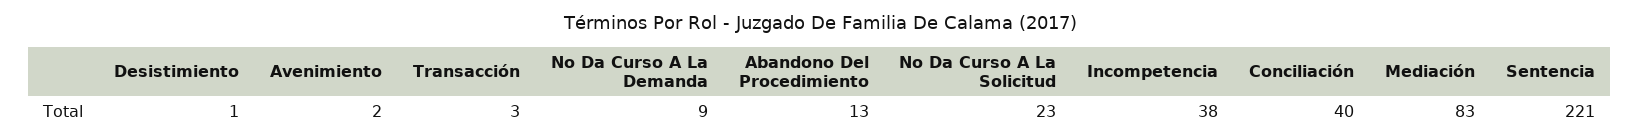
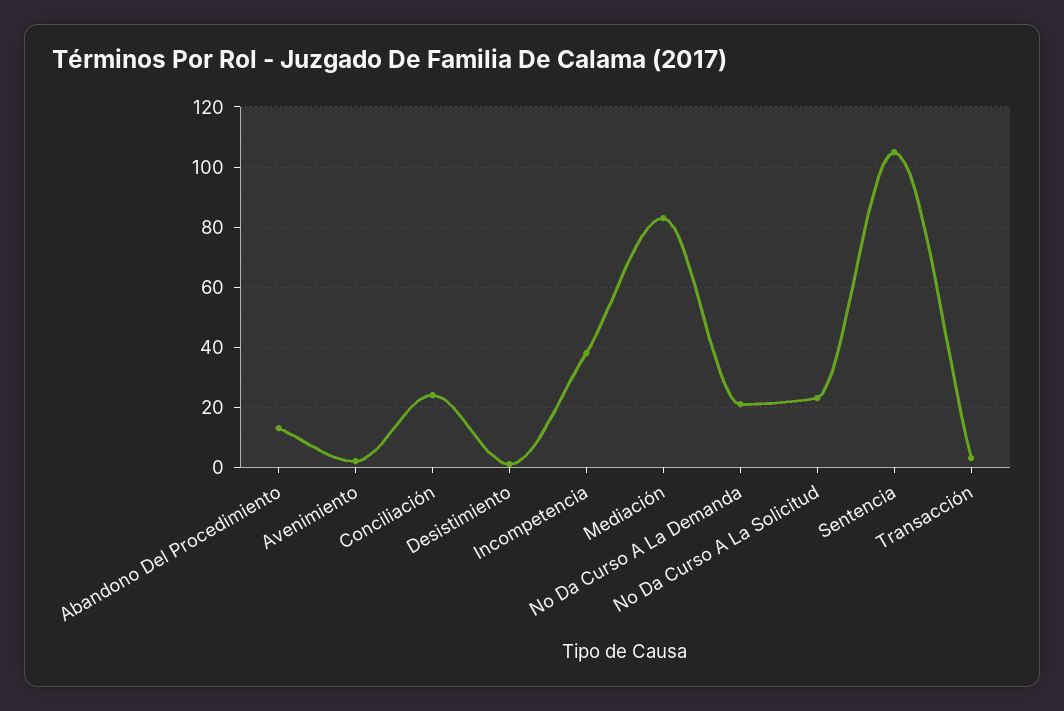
  {
    "Desistimiento": 1,
    "Avenimiento": 2,
    "Transacción": 3,
-   "No Da Curso A La Demanda": 9,
+   "No Da Curso A La Demanda": 20,
    "Abandono Del Procedimiento": 13,
    "No Da Curso A La Solicitud": 23,
    "Incompetencia": 38,
-   "Conciliación": 40,
+   "Conciliación": 25,
    "Mediación": 83,
-   "Sentencia": 221
+   "Sentencia": 105
  }

